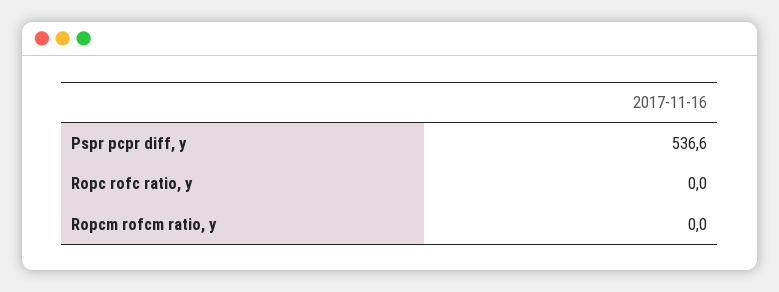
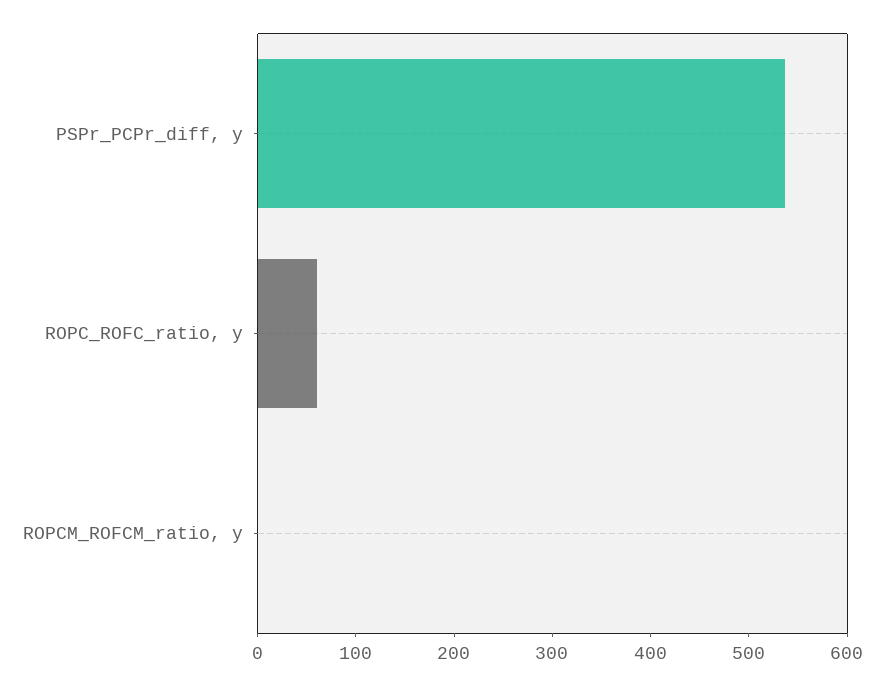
  {
    "Pspr pcpr diff, y": 536.6,
-   "Ropc rofc ratio, y": 0,
+   "Ropc rofc ratio, y": 60,
    "Ropcm rofcm ratio, y": 0
  }

